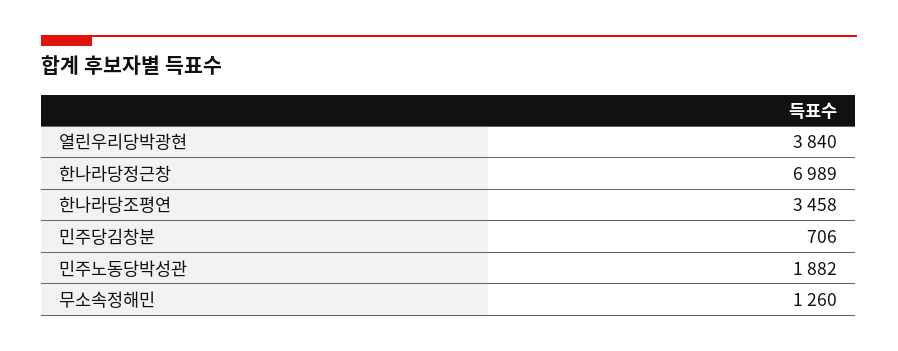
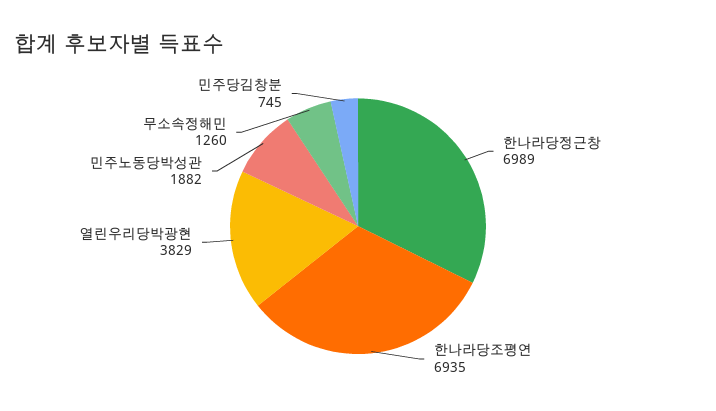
  {
-   "열린우리당박광현": 3840,
+   "열린우리당박광현": 3829,
    "한나라당정근창": 6989,
-   "한나라당조평연": 3458,
+   "한나라당조평연": 6935,
-   "민주당김창분": 706,
+   "민주당김창분": 745,
    "민주노동당박성관": 1882,
    "무소속정해민": 1260
  }

